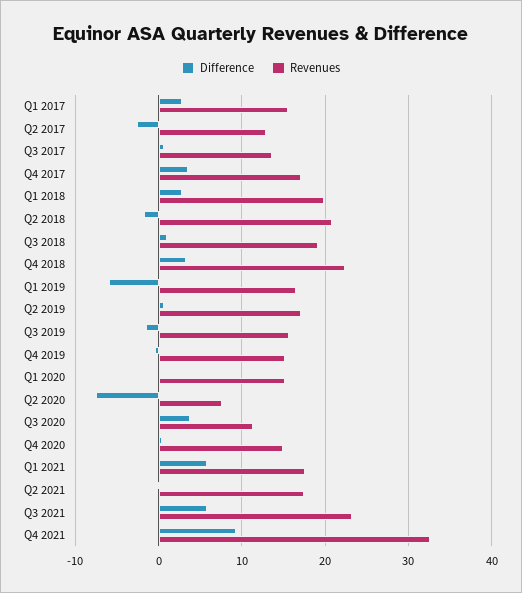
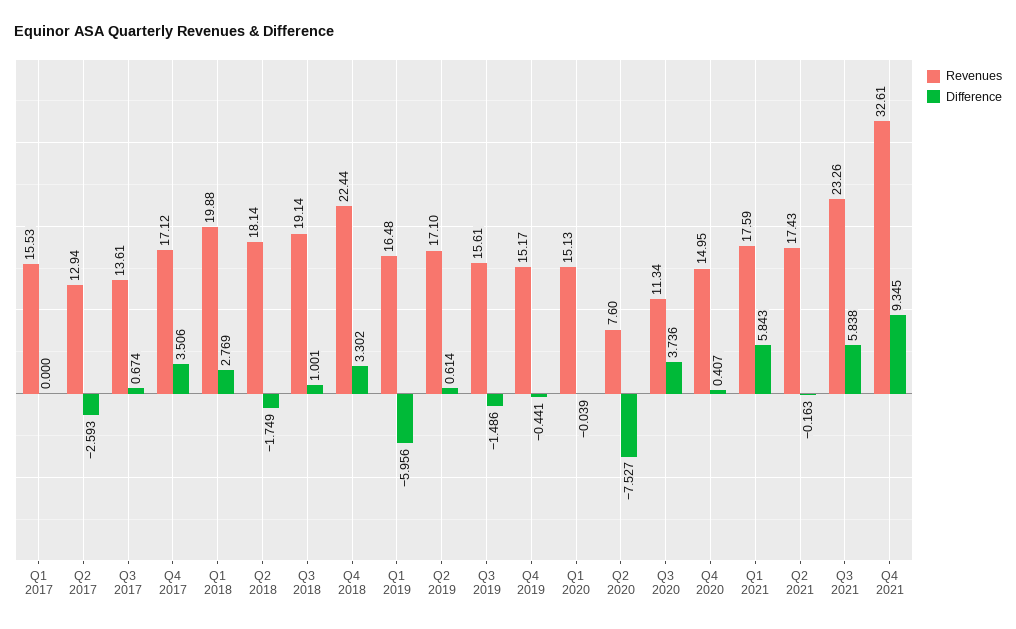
  {
    "Difference": {
-     "Q1 2017": 3,
+     "Q1 2017": 0,
      "Q2 2017": -2.593,
      "Q3 2017": 0.674,
      "Q4 2017": 3.506,
      "Q1 2018": 2.769,
      "Q2 2018": -1.749,
      "Q3 2018": 1.001,
      "Q4 2018": 3.302,
      "Q1 2019": -5.956,
      "Q2 2019": 0.614,
      "Q3 2019": -1.486,
      "Q4 2019": -0.441,
      "Q1 2020": -0.039,
      "Q2 2020": -7.527,
      "Q3 2020": 3.736,
      "Q4 2020": 0.407,
      "Q1 2021": 5.843,
      "Q2 2021": -0.163,
      "Q3 2021": 5.838,
      "Q4 2021": 9.345
    },
    "Revenues": {
      "Q1 2017": 15.53,
      "Q2 2017": 12.94,
      "Q3 2017": 13.61,
      "Q4 2017": 17.12,
      "Q1 2018": 19.88,
-     "Q2 2018": 21,
+     "Q2 2018": 18.14,
      "Q3 2018": 19.14,
      "Q4 2018": 22.44,
      "Q1 2019": 16.48,
      "Q2 2019": 17.1,
      "Q3 2019": 15.61,
      "Q4 2019": 15.17,
      "Q1 2020": 15.13,
      "Q2 2020": 7.6,
      "Q3 2020": 11.34,
      "Q4 2020": 14.95,
      "Q1 2021": 17.59,
      "Q2 2021": 17.43,
      "Q3 2021": 23.26,
      "Q4 2021": 32.61
    }
  }

